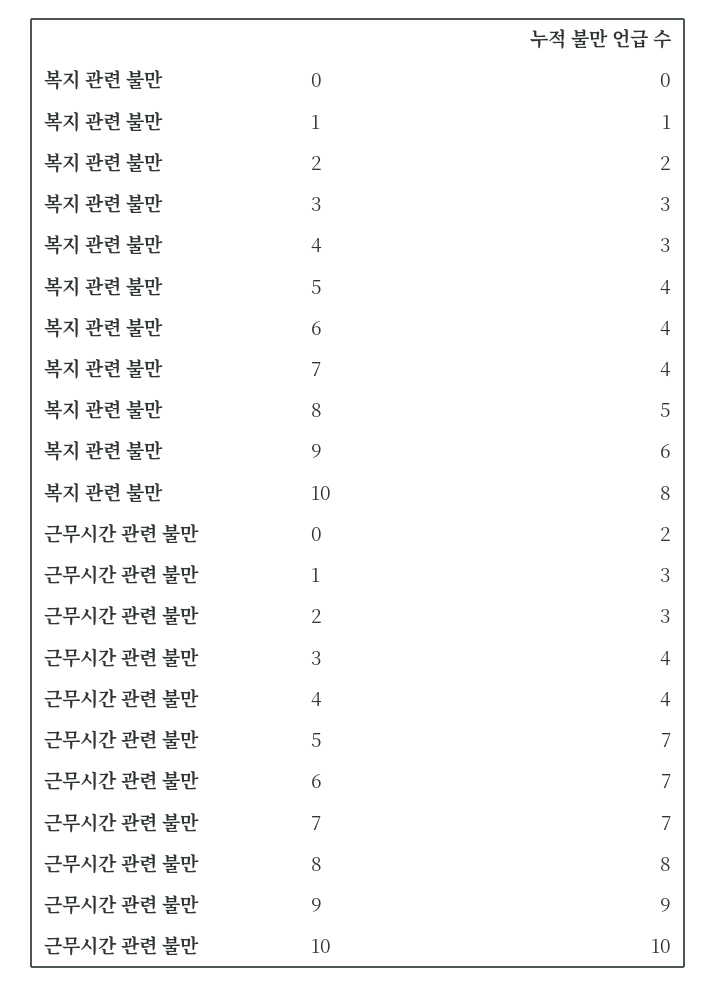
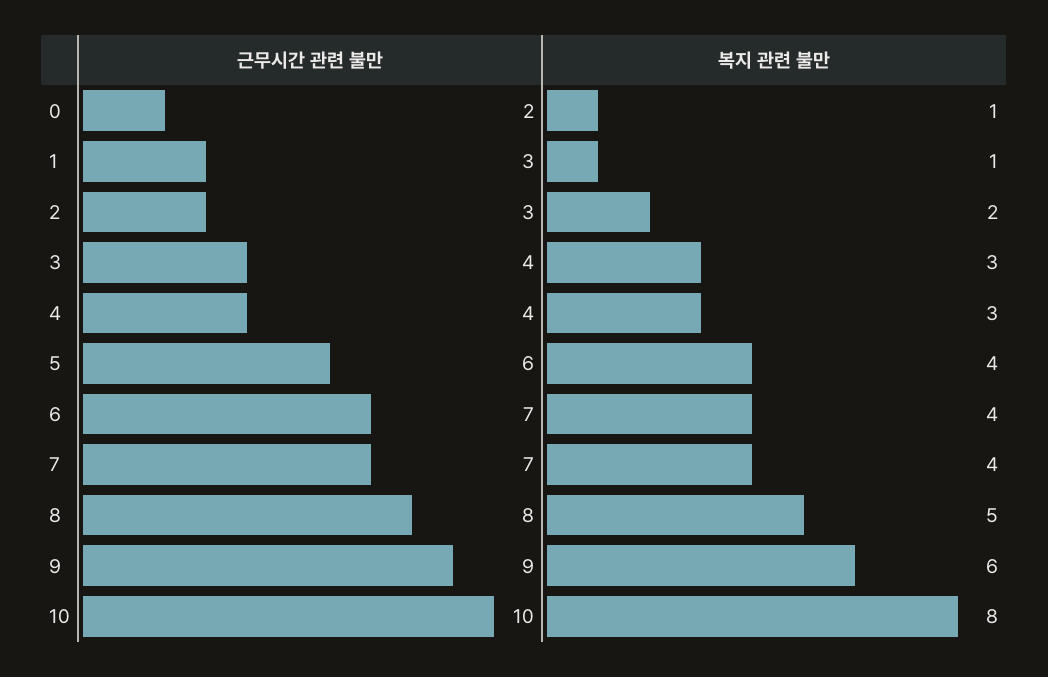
  {
    "복지 관련 불만": {
-     "0": 0,
+     "0": 1,
      "1": 1,
      "2": 2,
      "3": 3,
      "4": 3,
      "5": 4,
      "6": 4,
      "7": 4,
      "8": 5,
      "9": 6,
      "10": 8
    },
    "근무시간 관련 불만": {
      "0": 2,
      "1": 3,
      "2": 3,
      "3": 4,
      "4": 4,
-     "5": 7,
+     "5": 6,
      "6": 7,
      "7": 7,
      "8": 8,
      "9": 9,
      "10": 10
    }
  }

